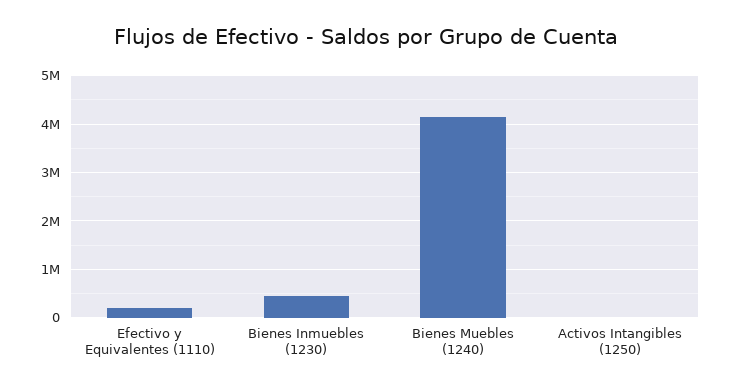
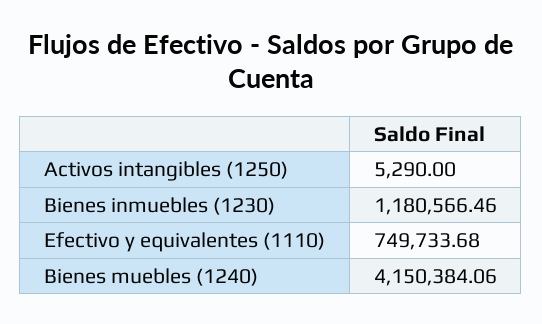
  {
-   "Efectivo y Equivalentes (1110)": 200000,
+   "Efectivo y Equivalentes (1110)": 749733.68,
-   "Bienes Inmuebles (1230)": 400000,
+   "Bienes Inmuebles (1230)": 1180566.46,
    "Bienes Muebles (1240)": 4150384.06,
    "Activos Intangibles (1250)": 5290
  }

